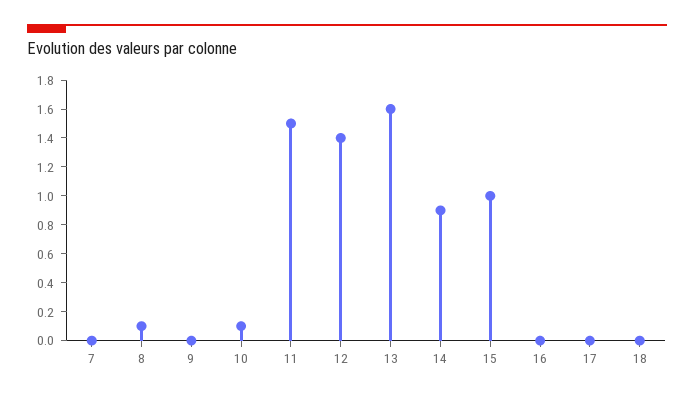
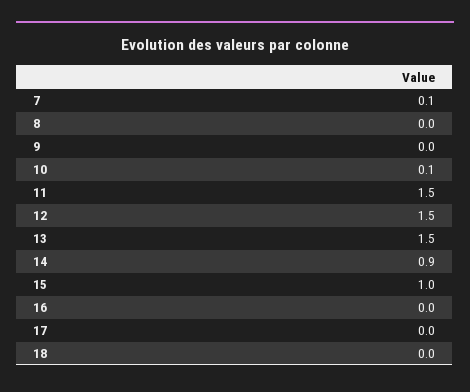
  {
-   "7": 0,
+   "7": 0.1,
-   "8": 0.1,
+   "8": 0,
    "9": 0,
    "10": 0.1,
    "11": 1.5,
-   "12": 1.4,
+   "12": 1.5,
-   "13": 1.6,
+   "13": 1.5,
    "14": 0.9,
    "15": 1,
    "16": 0,
    "17": 0,
    "18": 0
  }

